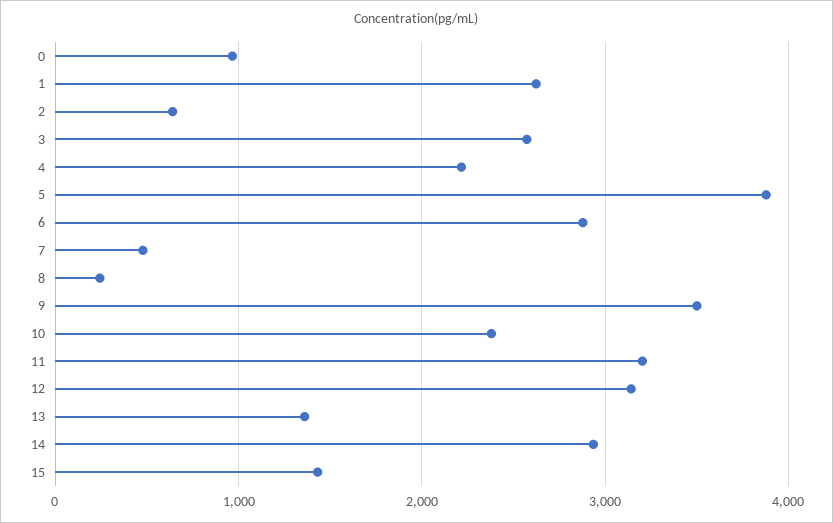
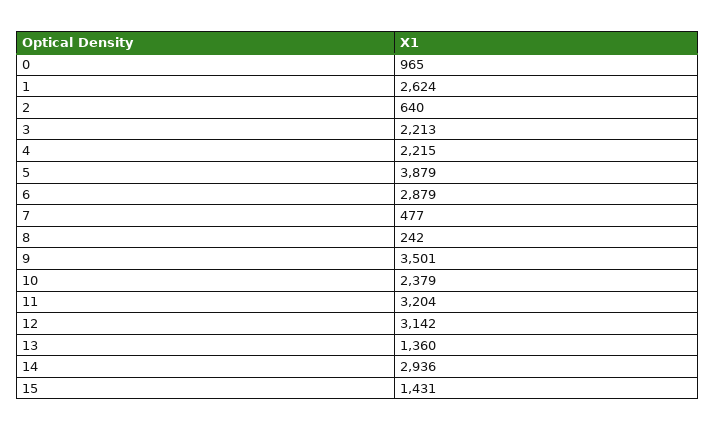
  {
    "0": 965,
    "1": 2624,
    "2": 640,
-   "3": 2600,
+   "3": 2213,
    "4": 2215,
    "5": 3879,
    "6": 2879,
    "7": 477,
    "8": 242,
    "9": 3501,
    "10": 2379,
    "11": 3204,
    "12": 3142,
    "13": 1360,
    "14": 2936,
    "15": 1431
  }

